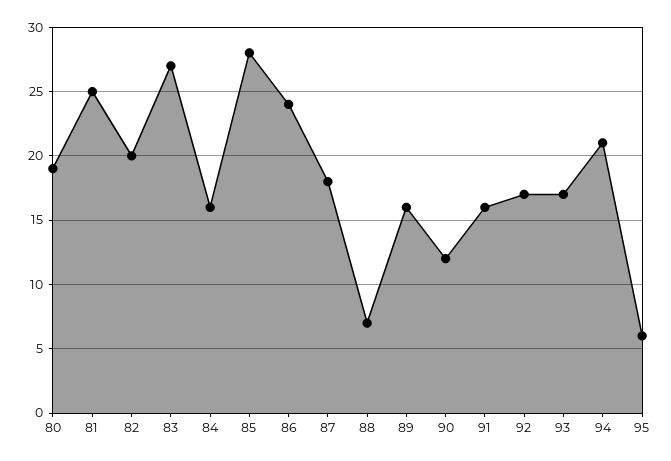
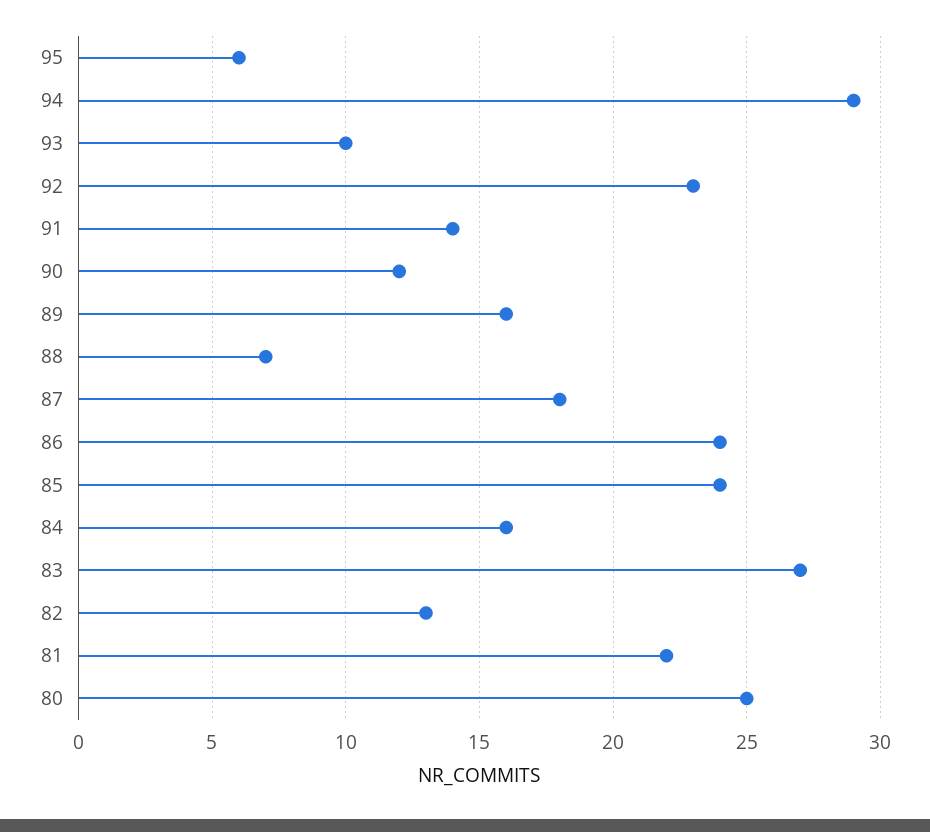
  {
-   "80": 19,
+   "80": 25,
-   "81": 25,
+   "81": 22,
-   "82": 20,
+   "82": 13,
    "83": 27,
    "84": 16,
-   "85": 28,
+   "85": 24,
    "86": 24,
    "87": 18,
    "88": 7,
    "89": 16,
    "90": 12,
-   "91": 16,
+   "91": 14,
-   "92": 17,
+   "92": 23,
-   "93": 17,
+   "93": 10,
-   "94": 21,
+   "94": 29,
    "95": 6
  }

